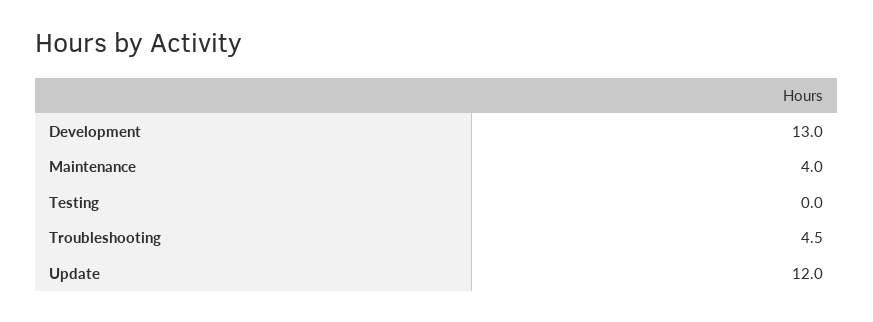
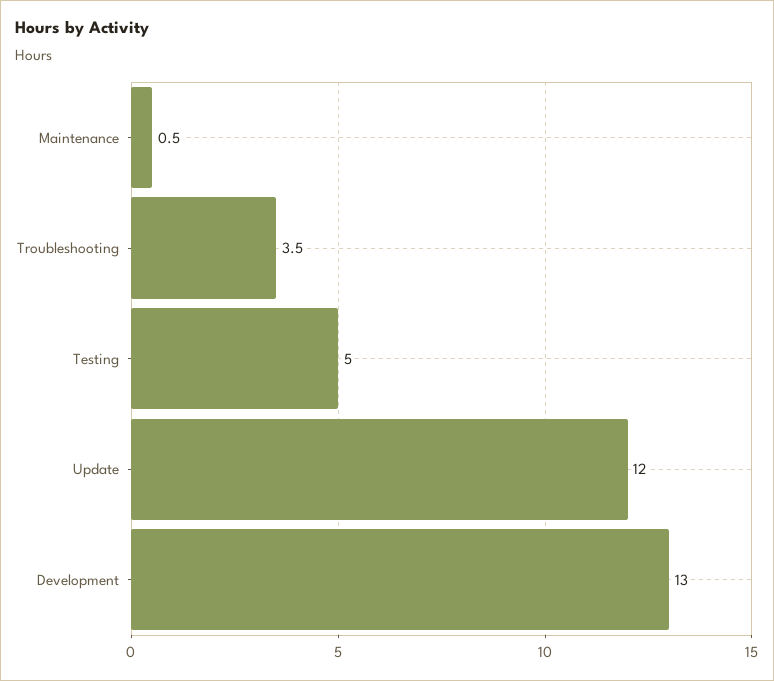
  {
    "Development": 13,
-   "Maintenance": 4,
+   "Maintenance": 0.5,
-   "Testing": 0,
+   "Testing": 5,
-   "Troubleshooting": 4.5,
+   "Troubleshooting": 3.5,
    "Update": 12
  }

